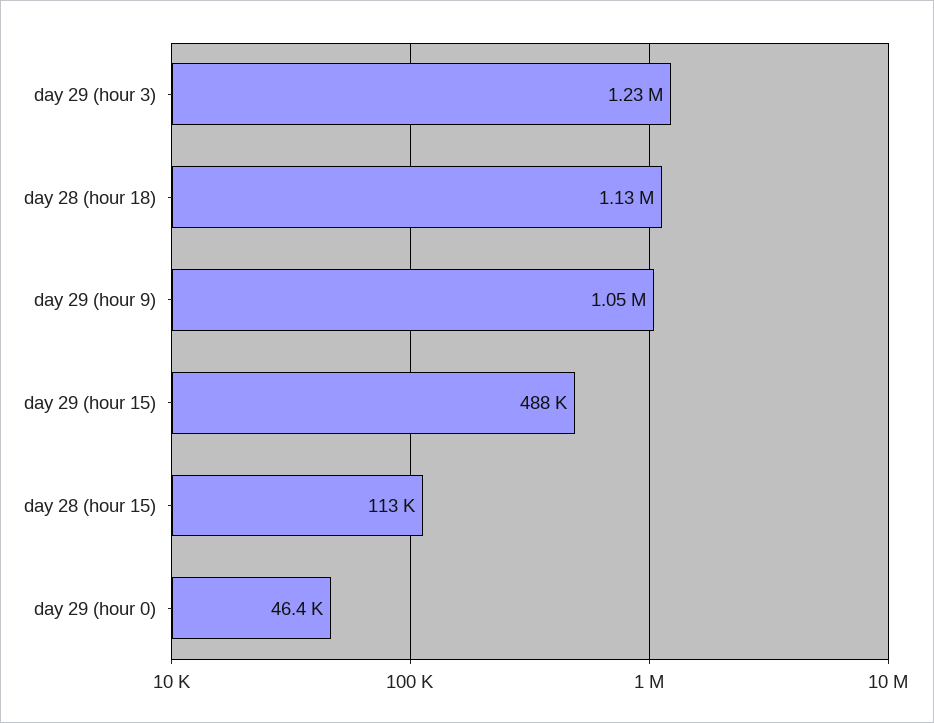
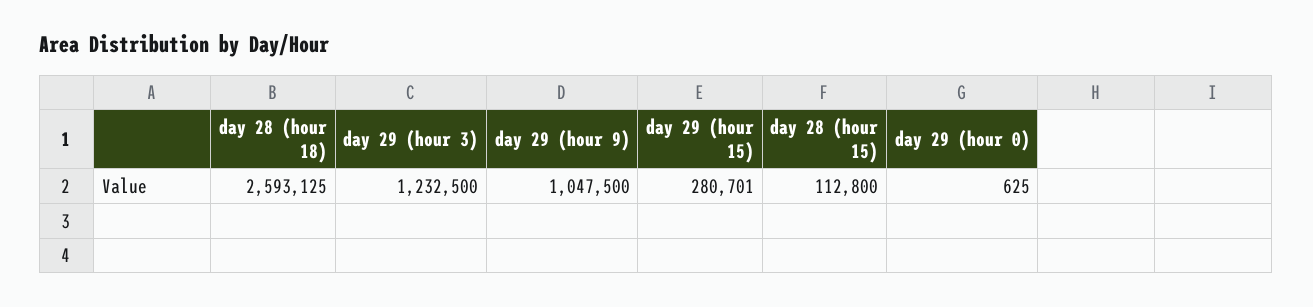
  {
    "day 29 (hour 3)": 1232500,
-   "day 28 (hour 18)": 1130000,
+   "day 28 (hour 18)": 2593125,
    "day 29 (hour 9)": 1047500,
-   "day 29 (hour 15)": 488000,
+   "day 29 (hour 15)": 280701,
    "day 28 (hour 15)": 112800,
-   "day 29 (hour 0)": 46400
+   "day 29 (hour 0)": 625
  }

